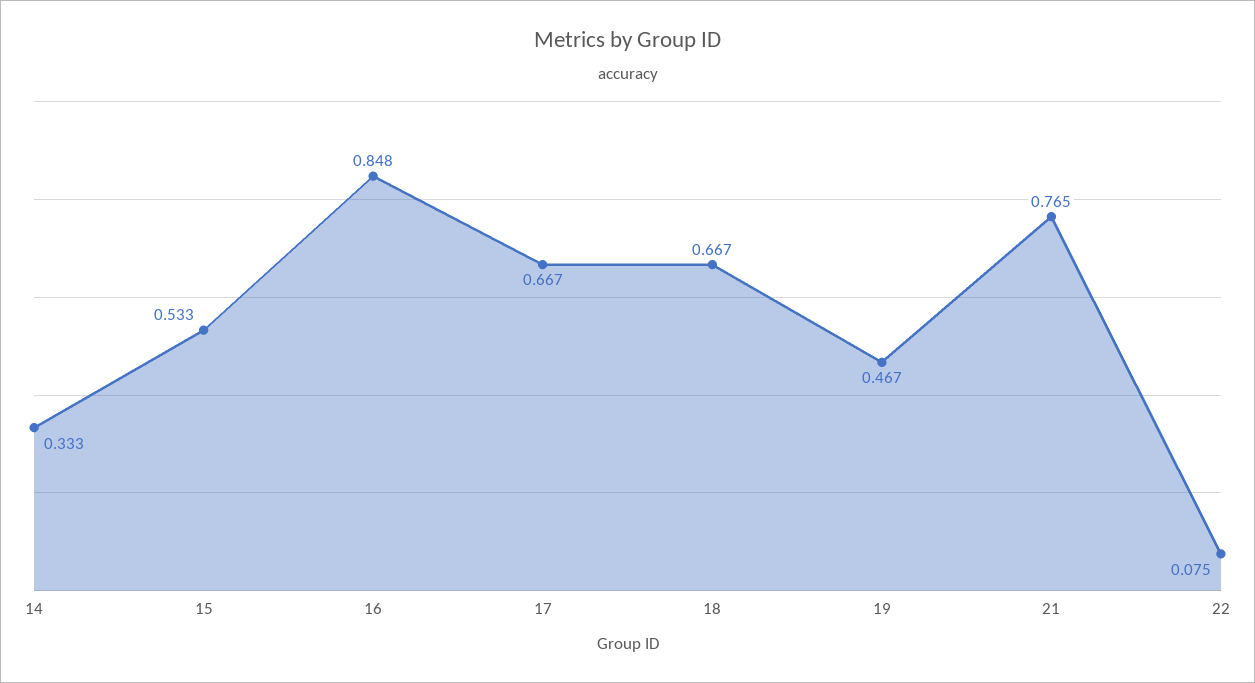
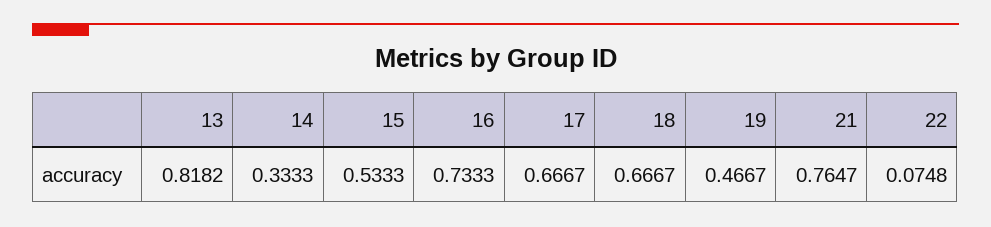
  {
    "14": 0.3333,
    "15": 0.5333,
-   "16": 0.848,
+   "16": 0.7333,
    "17": 0.6667,
    "18": 0.6667,
    "19": 0.4667,
    "21": 0.7647,
-   "22": 0.0748
+   "22": 0.0748,
+   "13": 0.8182
  }

